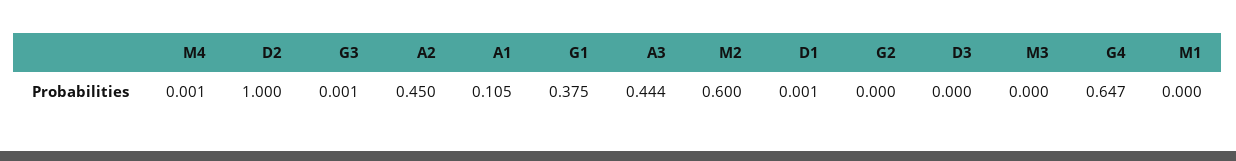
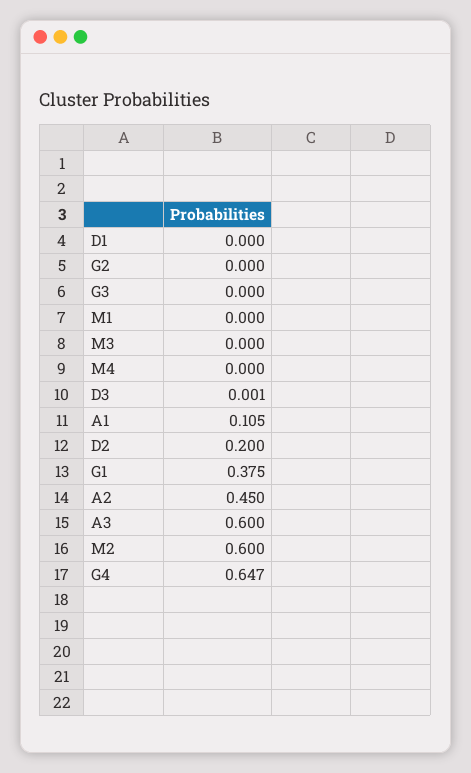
  {
-   "M4": 0.001,
+   "M4": 0,
-   "D2": 1,
+   "D2": 0.2,
-   "G3": 0.001,
+   "G3": 0,
    "A2": 0.45,
    "A1": 0.105,
    "G1": 0.375,
-   "A3": 0.444,
+   "A3": 0.6,
    "M2": 0.6,
-   "D1": 0.001,
+   "D1": 0,
    "G2": 0,
-   "D3": 0,
+   "D3": 0.001,
    "M3": 0,
    "G4": 0.647,
    "M1": 0
  }

